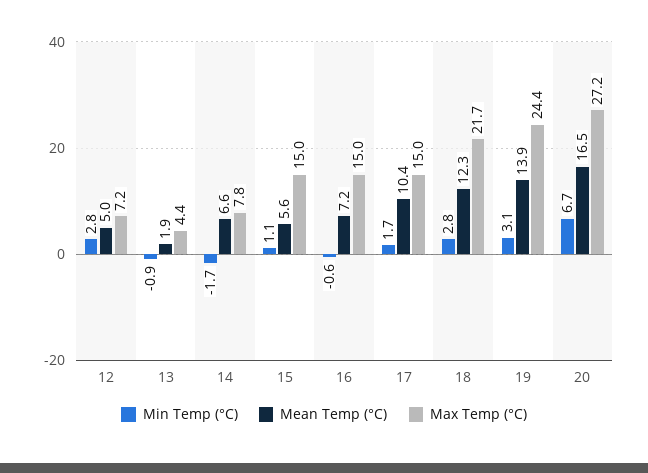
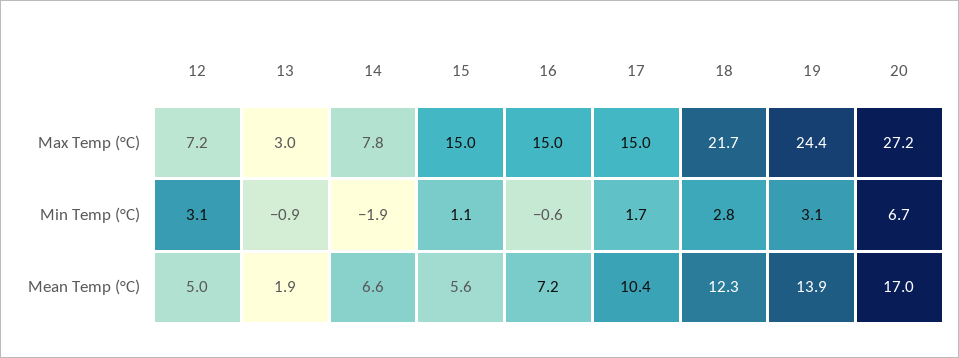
  {
    "Min Temp (°C)": {
-     "12": 2.8,
+     "12": 3.1,
      "13": -0.9,
-     "14": -1.7,
+     "14": -1.9,
      "15": 1.1,
      "16": -0.6,
      "17": 1.7,
      "18": 2.8,
      "19": 3.1,
      "20": 6.7
    },
    "Mean Temp (°C)": {
      "12": 5,
      "13": 1.9,
      "14": 6.6,
      "15": 5.6,
      "16": 7.2,
      "17": 10.4,
      "18": 12.3,
      "19": 13.9,
-     "20": 16.5
+     "20": 17
    },
    "Max Temp (°C)": {
      "12": 7.2,
-     "13": 4.4,
+     "13": 3,
      "14": 7.8,
      "15": 15,
      "16": 15,
      "17": 15,
      "18": 21.7,
      "19": 24.4,
      "20": 27.2
    }
  }

